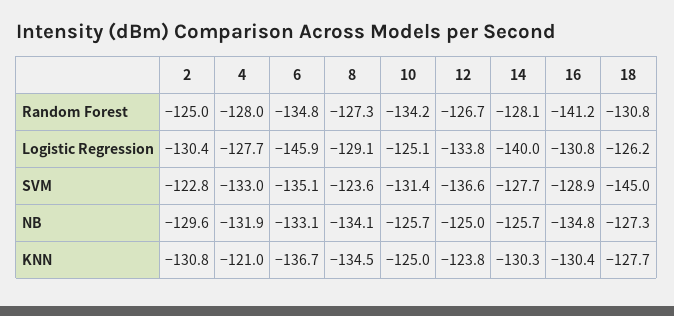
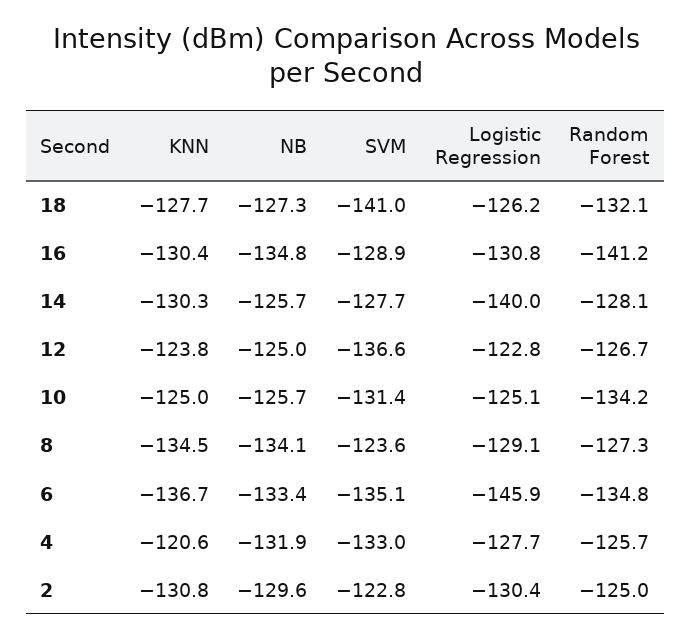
  {
    "2": {
      "Random Forest": -125,
      "Logistic Regression": -130.4,
      "SVM": -122.8,
      "NB": -129.6,
      "KNN": -130.8
    },
    "4": {
-     "Random Forest": -128,
+     "Random Forest": -125.7,
      "Logistic Regression": -127.7,
      "SVM": -133,
      "NB": -131.9,
-     "KNN": -121
+     "KNN": -120.6
    },
    "6": {
      "Random Forest": -134.8,
      "Logistic Regression": -145.9,
      "SVM": -135.1,
-     "NB": -133.1,
+     "NB": -133.4,
      "KNN": -136.7
    },
    "8": {
      "Random Forest": -127.3,
      "Logistic Regression": -129.1,
      "SVM": -123.6,
      "NB": -134.1,
      "KNN": -134.5
    },
    "10": {
      "Random Forest": -134.2,
      "Logistic Regression": -125.1,
      "SVM": -131.4,
      "NB": -125.7,
      "KNN": -125
    },
    "12": {
      "Random Forest": -126.7,
-     "Logistic Regression": -133.8,
+     "Logistic Regression": -122.8,
      "SVM": -136.6,
      "NB": -125,
      "KNN": -123.8
    },
    "14": {
      "Random Forest": -128.1,
      "Logistic Regression": -140,
      "SVM": -127.7,
      "NB": -125.7,
      "KNN": -130.3
    },
    "16": {
      "Random Forest": -141.2,
      "Logistic Regression": -130.8,
      "SVM": -128.9,
      "NB": -134.8,
      "KNN": -130.4
    },
    "18": {
-     "Random Forest": -130.8,
+     "Random Forest": -132.1,
      "Logistic Regression": -126.2,
-     "SVM": -145,
+     "SVM": -141,
      "NB": -127.3,
      "KNN": -127.7
    }
  }

